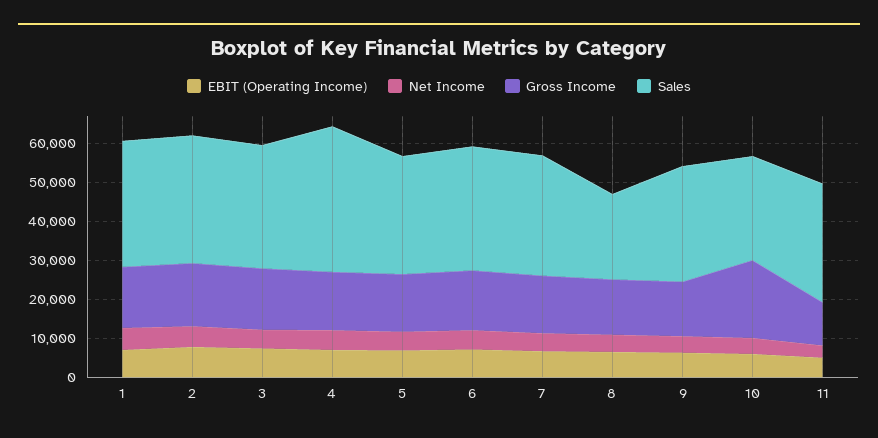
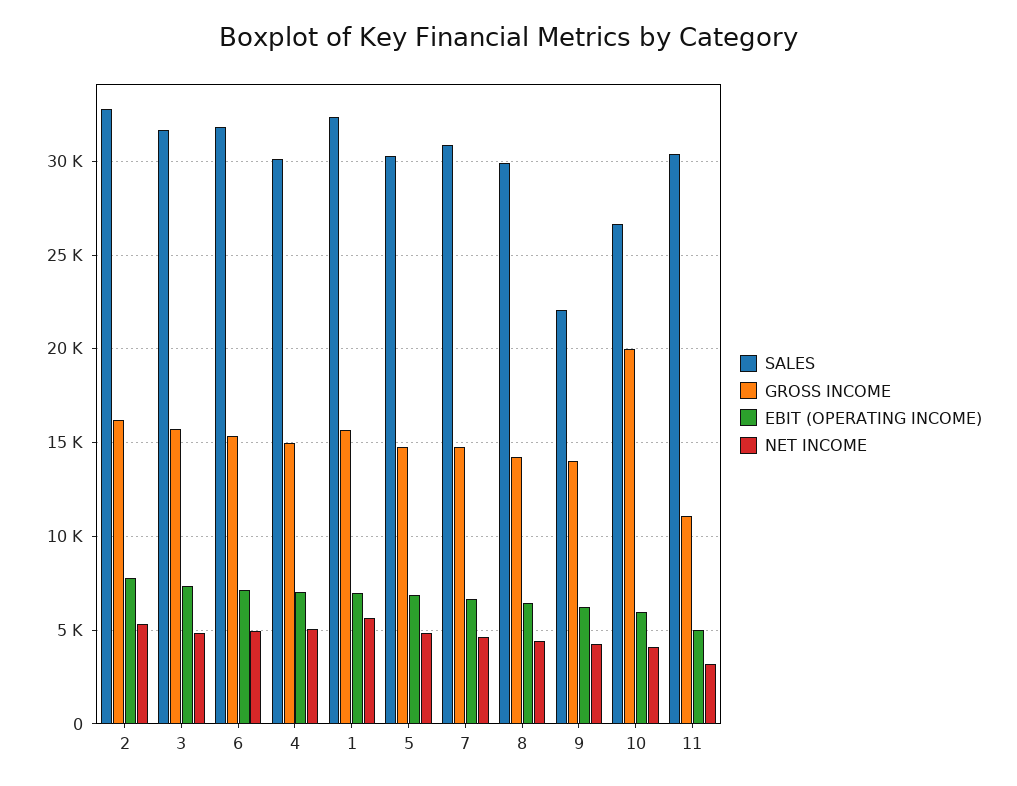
  {
    "EBIT (Operating Income)": {
      "1": 7000,
      "2": 8000,
      "3": 7500,
      "4": 7000,
      "5": 7000,
      "6": 7000,
      "7": 6500,
      "8": 6500,
      "9": 6500,
      "10": 6000,
      "11": 5000
    },
    "Net Income": {
      "1": 5500,
      "2": 5500,
      "3": 5000,
      "4": 5000,
      "5": 5000,
      "6": 5000,
      "7": 4500,
      "8": 4500,
      "9": 4500,
      "10": 4000,
      "11": 3000
    },
    "Gross Income": {
      "1": 15500,
      "2": 16000,
      "3": 15500,
      "4": 15000,
      "5": 14500,
      "6": 15500,
      "7": 15000,
      "8": 14000,
      "9": 14000,
      "10": 20000,
      "11": 11000
    },
    "Sales": {
      "1": 32500,
      "2": 33000,
      "3": 31500,
-     "4": 37500,
+     "4": 30000,
      "5": 30500,
      "6": 32000,
      "7": 31000,
-     "8": 22500,
+     "8": 30000,
-     "9": 30000,
+     "9": 22000,
      "10": 26500,
      "11": 30500
    }
  }

